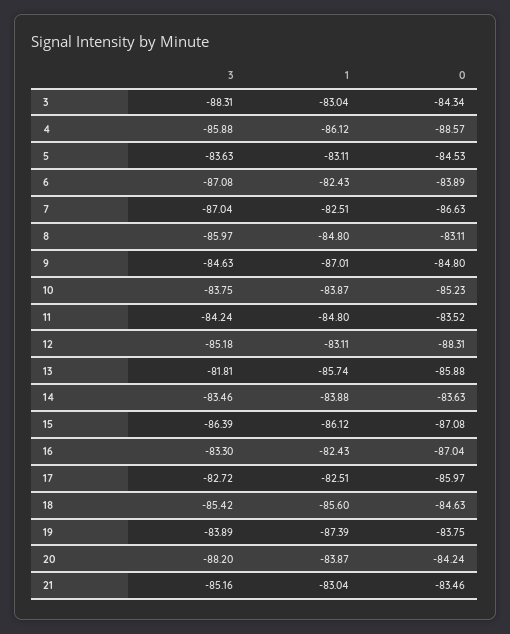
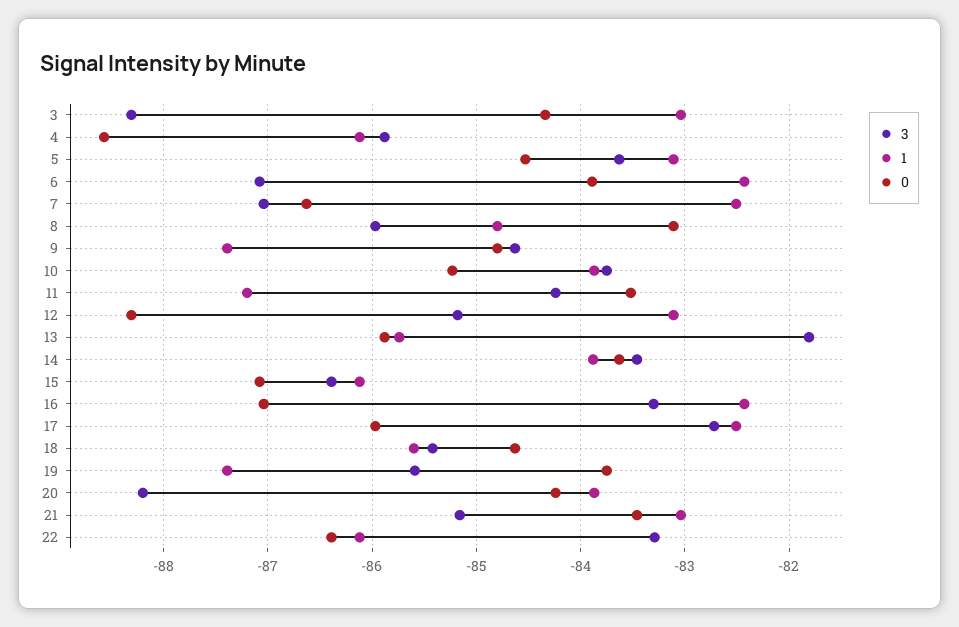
  {
    "3": {
      "3": -88.31,
      "4": -85.88,
      "5": -83.63,
      "6": -87.08,
      "7": -87.04,
      "8": -85.97,
      "9": -84.63,
      "10": -83.75,
      "11": -84.24,
      "12": -85.18,
      "13": -81.81,
      "14": -83.46,
      "15": -86.39,
      "16": -83.3,
      "17": -82.72,
      "18": -85.42,
-     "19": -83.89,
+     "19": -85.6,
      "20": -88.2,
-     "21": -85.16
+     "21": -85.16,
+     "22": -83.3
    },
    "1": {
      "3": -83.04,
      "4": -86.12,
      "5": -83.11,
      "6": -82.43,
      "7": -82.51,
      "8": -84.8,
-     "9": -87.01,
+     "9": -87.4,
      "10": -83.87,
-     "11": -84.8,
+     "11": -87.2,
      "12": -83.11,
      "13": -85.74,
      "14": -83.88,
      "15": -86.12,
      "16": -82.43,
      "17": -82.51,
      "18": -85.6,
      "19": -87.39,
      "20": -83.87,
-     "21": -83.04
+     "21": -83.04,
+     "22": -86.1
    },
    "0": {
      "3": -84.34,
      "4": -88.57,
      "5": -84.53,
      "6": -83.89,
      "7": -86.63,
      "8": -83.11,
      "9": -84.8,
      "10": -85.23,
      "11": -83.52,
      "12": -88.31,
      "13": -85.88,
      "14": -83.63,
      "15": -87.08,
      "16": -87.04,
      "17": -85.97,
      "18": -84.63,
      "19": -83.75,
      "20": -84.24,
-     "21": -83.46
+     "21": -83.46,
+     "22": -86.4
    }
  }

